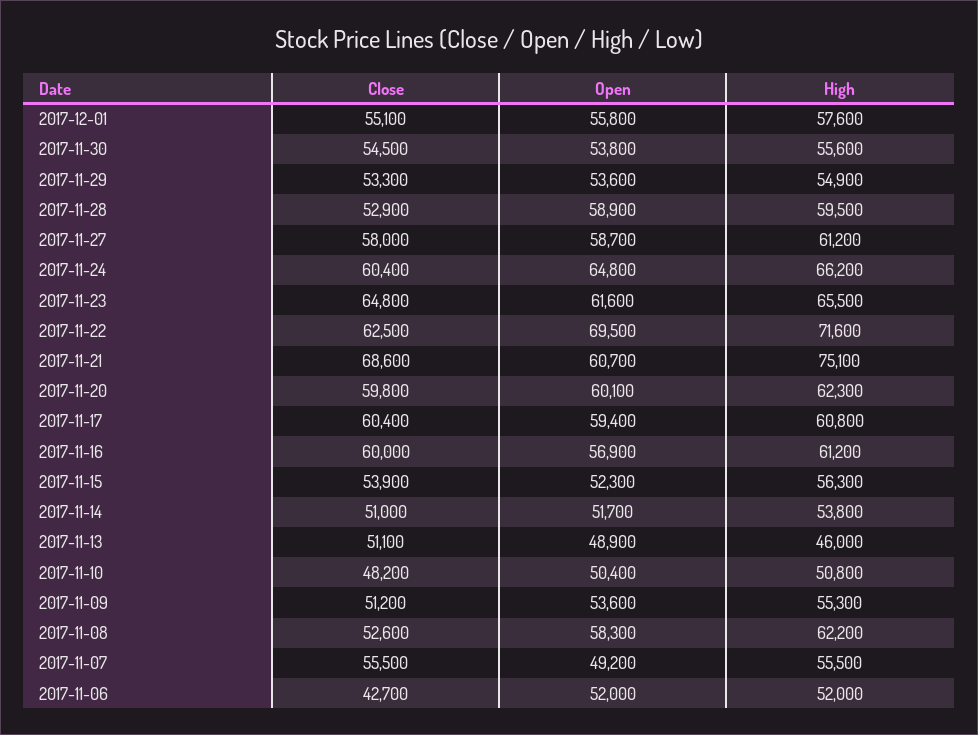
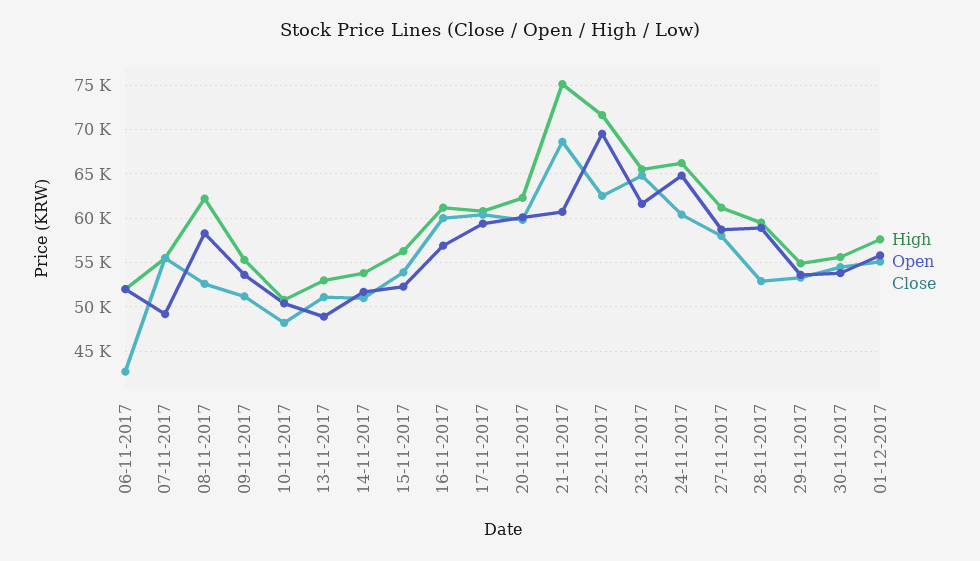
  {
    "Close": {
      "2017-12-01": 55100,
      "2017-11-30": 54500,
      "2017-11-29": 53300,
      "2017-11-28": 52900,
      "2017-11-27": 58000,
      "2017-11-24": 60400,
      "2017-11-23": 64800,
      "2017-11-22": 62500,
      "2017-11-21": 68600,
      "2017-11-20": 59800,
      "2017-11-17": 60400,
      "2017-11-16": 60000,
      "2017-11-15": 53900,
      "2017-11-14": 51000,
      "2017-11-13": 51100,
      "2017-11-10": 48200,
      "2017-11-09": 51200,
      "2017-11-08": 52600,
      "2017-11-07": 55500,
      "2017-11-06": 42700
    },
    "Open": {
      "2017-12-01": 55800,
      "2017-11-30": 53800,
      "2017-11-29": 53600,
      "2017-11-28": 58900,
      "2017-11-27": 58700,
      "2017-11-24": 64800,
      "2017-11-23": 61600,
      "2017-11-22": 69500,
      "2017-11-21": 60700,
      "2017-11-20": 60100,
      "2017-11-17": 59400,
      "2017-11-16": 56900,
      "2017-11-15": 52300,
      "2017-11-14": 51700,
      "2017-11-13": 48900,
      "2017-11-10": 50400,
      "2017-11-09": 53600,
      "2017-11-08": 58300,
      "2017-11-07": 49200,
      "2017-11-06": 52000
    },
    "High": {
      "2017-12-01": 57600,
      "2017-11-30": 55600,
      "2017-11-29": 54900,
      "2017-11-28": 59500,
      "2017-11-27": 61200,
      "2017-11-24": 66200,
      "2017-11-23": 65500,
      "2017-11-22": 71600,
      "2017-11-21": 75100,
      "2017-11-20": 62300,
      "2017-11-17": 60800,
      "2017-11-16": 61200,
      "2017-11-15": 56300,
      "2017-11-14": 53800,
-     "2017-11-13": 46000,
+     "2017-11-13": 53000,
      "2017-11-10": 50800,
      "2017-11-09": 55300,
      "2017-11-08": 62200,
      "2017-11-07": 55500,
      "2017-11-06": 52000
    }
  }

